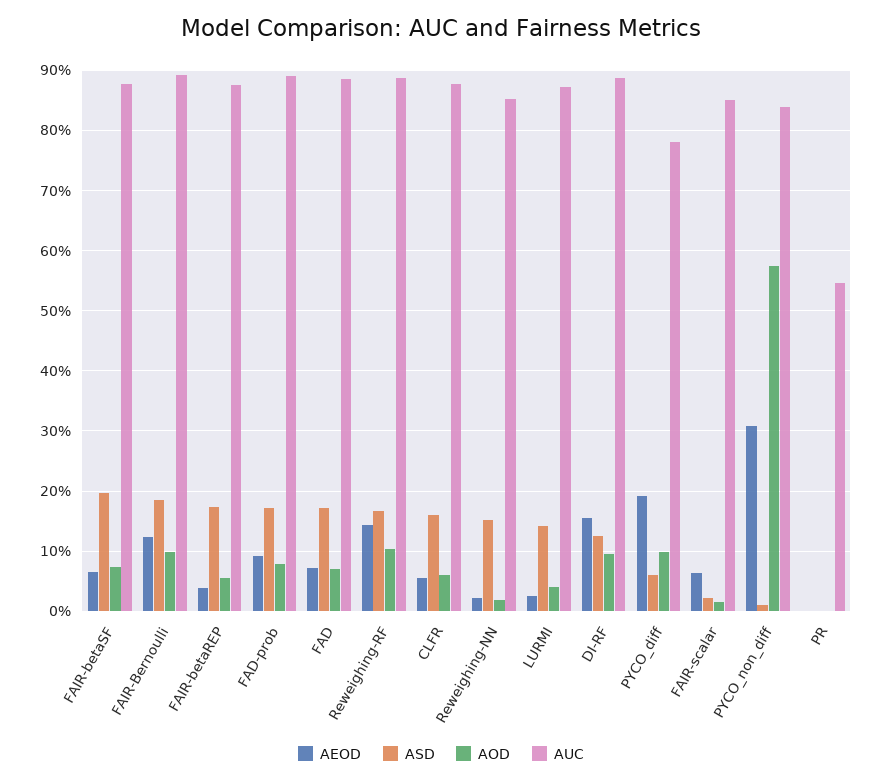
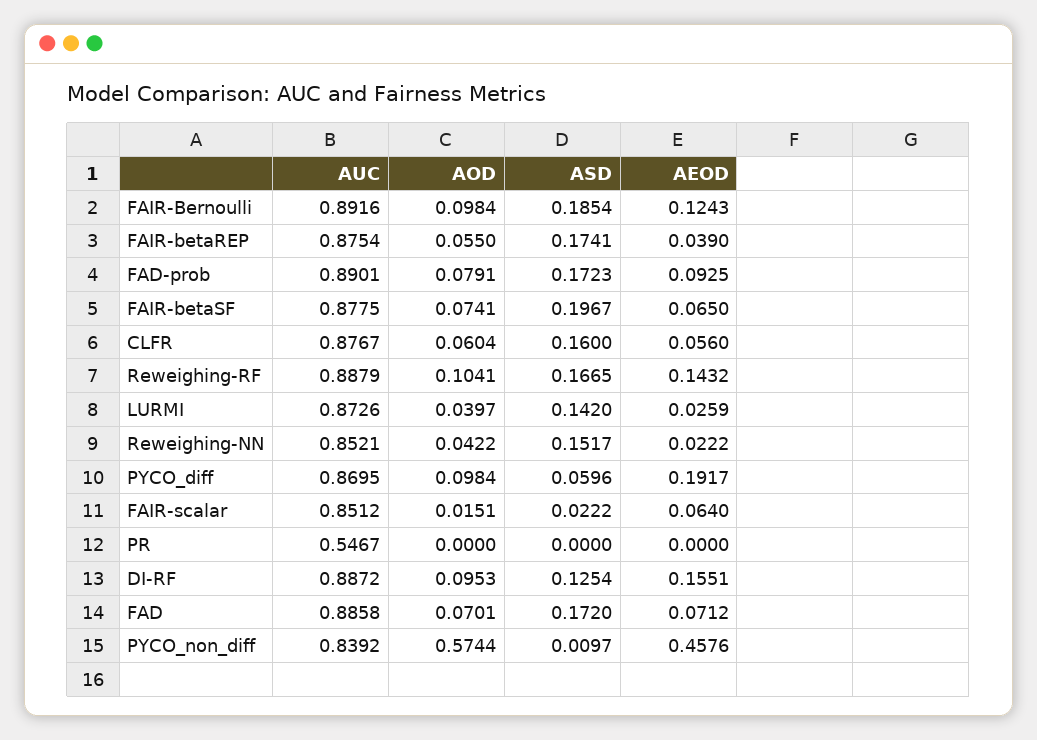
  {
    "AEOD": {
      "FAIR-betaSF": 0.065,
      "FAIR-Bernoulli": 0.1243,
      "FAIR-betaREP": 0.039,
      "FAD-prob": 0.0925,
      "FAD": 0.0712,
      "Reweighing-RF": 0.1432,
      "CLFR": 0.056,
      "Reweighing-NN": 0.0222,
      "LURMI": 0.0259,
      "DI-RF": 0.1551,
      "PYCO_diff": 0.1917,
      "FAIR-scalar": 0.064,
-     "PYCO_non_diff": 0.31,
+     "PYCO_non_diff": 0.4576,
      "PR": 0
    },
    "ASD": {
      "FAIR-betaSF": 0.1967,
      "FAIR-Bernoulli": 0.1854,
      "FAIR-betaREP": 0.1741,
      "FAD-prob": 0.1723,
      "FAD": 0.172,
      "Reweighing-RF": 0.1665,
      "CLFR": 0.16,
      "Reweighing-NN": 0.1517,
      "LURMI": 0.142,
      "DI-RF": 0.1254,
      "PYCO_diff": 0.0596,
      "FAIR-scalar": 0.0222,
      "PYCO_non_diff": 0.0097,
      "PR": 0
    },
    "AOD": {
      "FAIR-betaSF": 0.0741,
      "FAIR-Bernoulli": 0.0984,
      "FAIR-betaREP": 0.055,
      "FAD-prob": 0.0791,
      "FAD": 0.0701,
      "Reweighing-RF": 0.1041,
      "CLFR": 0.0604,
-     "Reweighing-NN": 0.02,
+     "Reweighing-NN": 0.0422,
      "LURMI": 0.0397,
      "DI-RF": 0.0953,
      "PYCO_diff": 0.0984,
      "FAIR-scalar": 0.0151,
      "PYCO_non_diff": 0.5744,
      "PR": 0
    },
    "AUC": {
      "FAIR-betaSF": 0.8775,
      "FAIR-Bernoulli": 0.8916,
      "FAIR-betaREP": 0.8754,
      "FAD-prob": 0.8901,
      "FAD": 0.8858,
      "Reweighing-RF": 0.8879,
      "CLFR": 0.8767,
      "Reweighing-NN": 0.8521,
      "LURMI": 0.8726,
      "DI-RF": 0.8872,
-     "PYCO_diff": 0.78,
+     "PYCO_diff": 0.8695,
      "FAIR-scalar": 0.8512,
      "PYCO_non_diff": 0.8392,
      "PR": 0.5467
    }
  }

